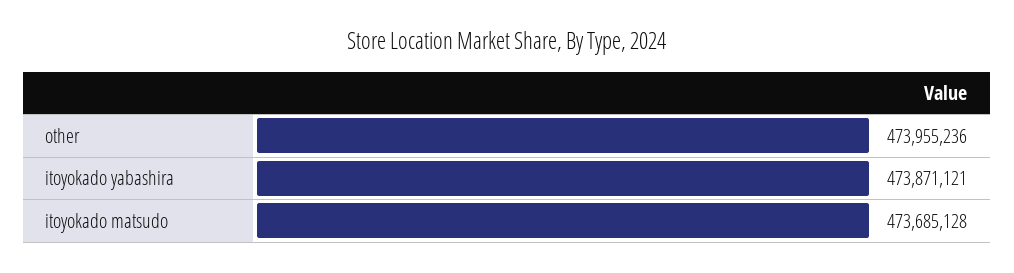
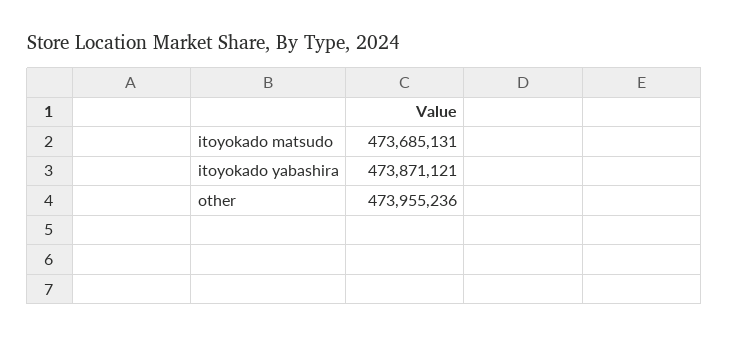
  {
    "other": 473955236,
    "itoyokado yabashira": 473871121,
-   "itoyokado matsudo": 473685128
+   "itoyokado matsudo": 473685131
  }

